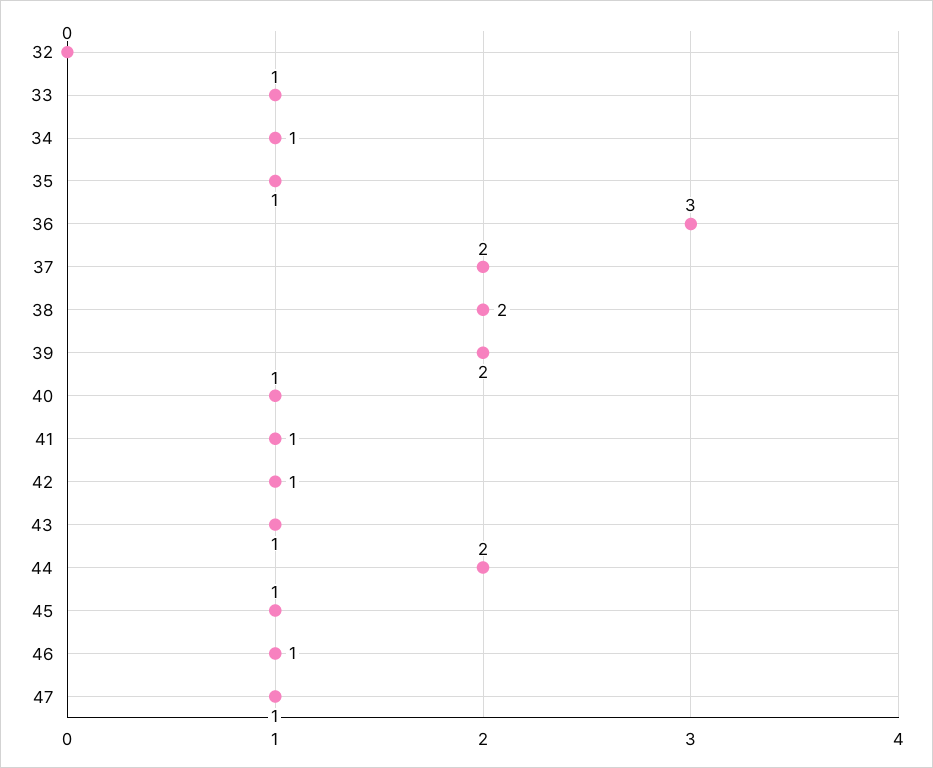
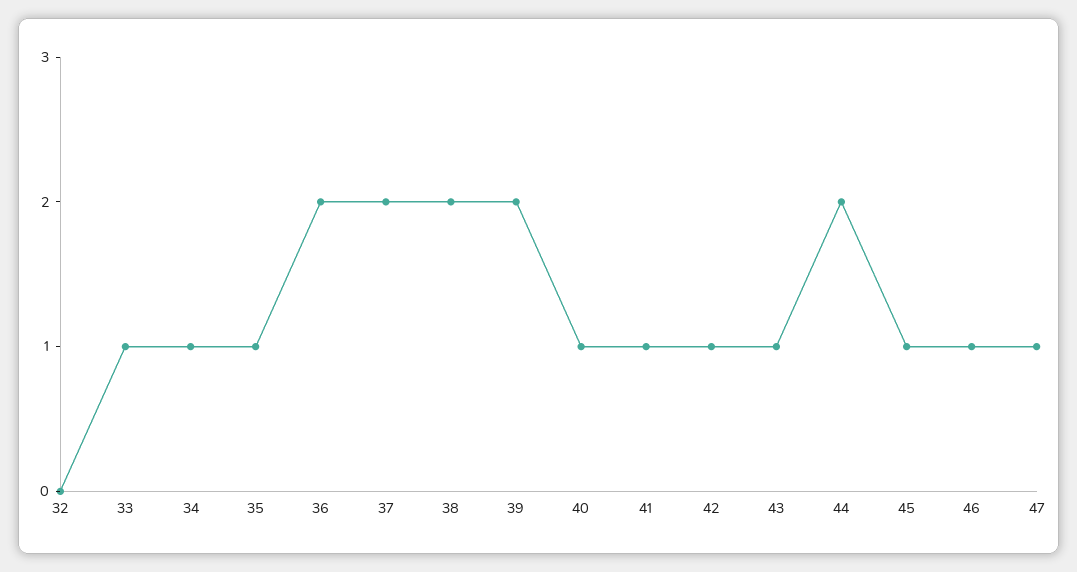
  {
    "32": 0,
    "33": 1,
    "34": 1,
    "35": 1,
-   "36": 3,
+   "36": 2,
    "37": 2,
    "38": 2,
    "39": 2,
    "40": 1,
    "41": 1,
    "42": 1,
    "43": 1,
    "44": 2,
    "45": 1,
    "46": 1,
    "47": 1
  }

